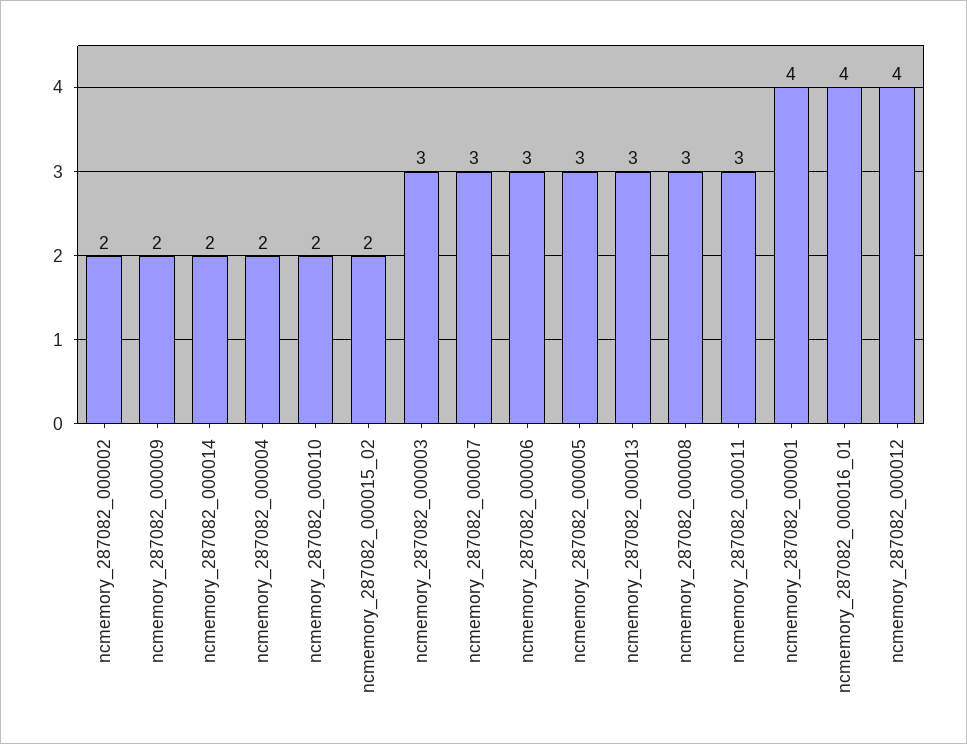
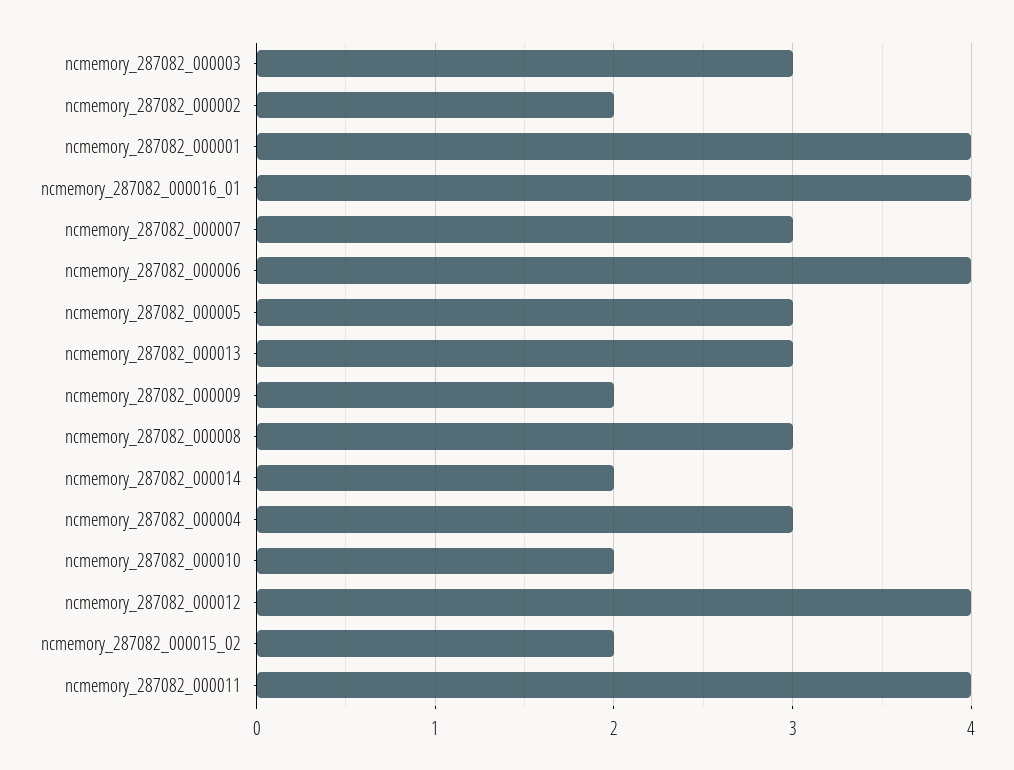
  {
    "ncmemory_287082_000002": 2,
    "ncmemory_287082_000009": 2,
    "ncmemory_287082_000014": 2,
-   "ncmemory_287082_000004": 2,
+   "ncmemory_287082_000004": 3,
    "ncmemory_287082_000010": 2,
    "ncmemory_287082_000015_02": 2,
    "ncmemory_287082_000003": 3,
    "ncmemory_287082_000007": 3,
-   "ncmemory_287082_000006": 3,
+   "ncmemory_287082_000006": 4,
    "ncmemory_287082_000005": 3,
    "ncmemory_287082_000013": 3,
    "ncmemory_287082_000008": 3,
-   "ncmemory_287082_000011": 3,
+   "ncmemory_287082_000011": 4,
    "ncmemory_287082_000001": 4,
    "ncmemory_287082_000016_01": 4,
    "ncmemory_287082_000012": 4
  }

